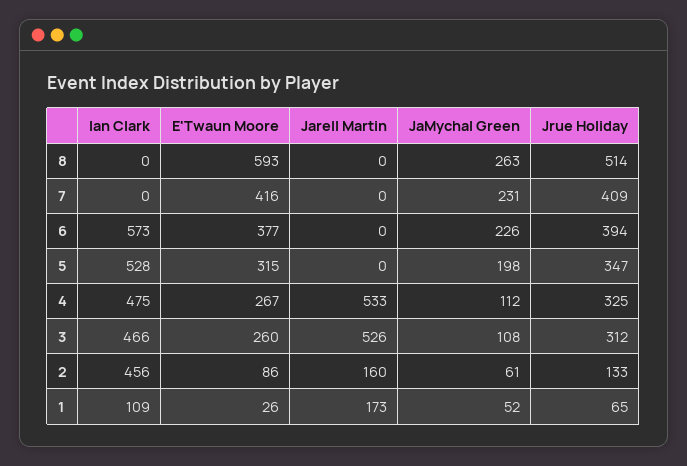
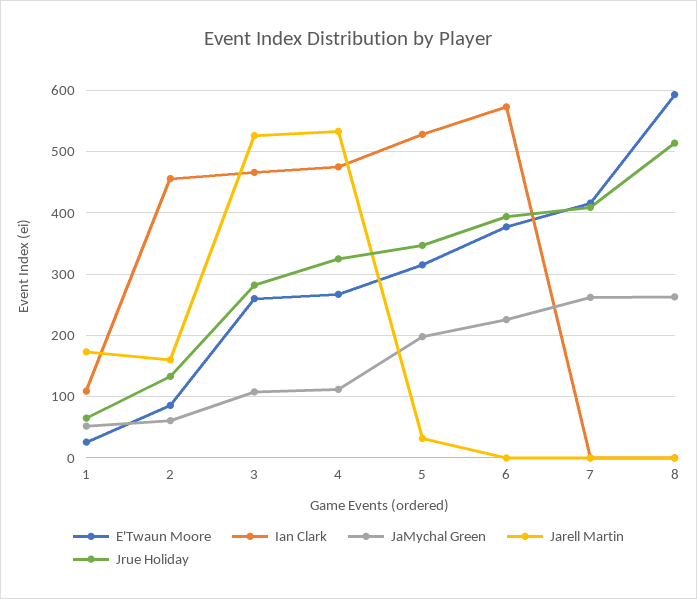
  {
    "Ian Clark": {
      "8": 0,
      "7": 0,
      "6": 573,
      "5": 528,
      "4": 475,
      "3": 466,
      "2": 456,
      "1": 109
    },
    "E'Twaun Moore": {
      "8": 593,
      "7": 416,
      "6": 377,
      "5": 315,
      "4": 267,
      "3": 260,
      "2": 86,
      "1": 26
    },
    "Jarell Martin": {
      "8": 0,
      "7": 0,
      "6": 0,
-     "5": 0,
+     "5": 30,
      "4": 533,
      "3": 526,
      "2": 160,
      "1": 173
    },
    "JaMychal Green": {
      "8": 263,
-     "7": 231,
+     "7": 260,
      "6": 226,
      "5": 198,
      "4": 112,
      "3": 108,
      "2": 61,
      "1": 52
    },
    "Jrue Holiday": {
      "8": 514,
      "7": 409,
      "6": 394,
      "5": 347,
      "4": 325,
-     "3": 312,
+     "3": 280,
      "2": 133,
      "1": 65
    }
  }

